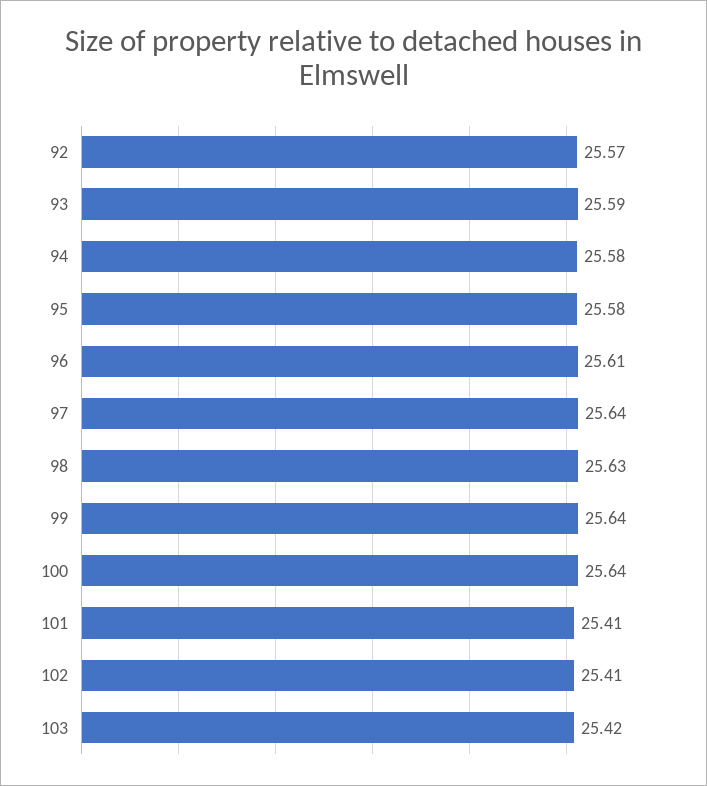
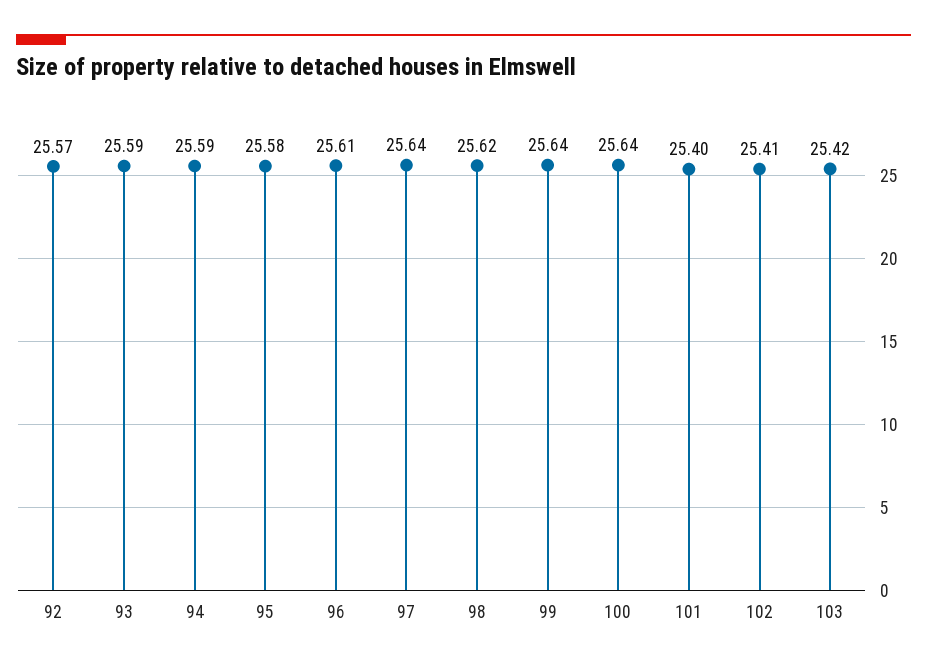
  {
    "92": 25.57,
    "93": 25.59,
-   "94": 25.58,
+   "94": 25.59,
    "95": 25.58,
    "96": 25.61,
    "97": 25.64,
-   "98": 25.63,
+   "98": 25.62,
    "99": 25.64,
    "100": 25.64,
-   "101": 25.41,
+   "101": 25.4,
    "102": 25.41,
    "103": 25.42
  }

